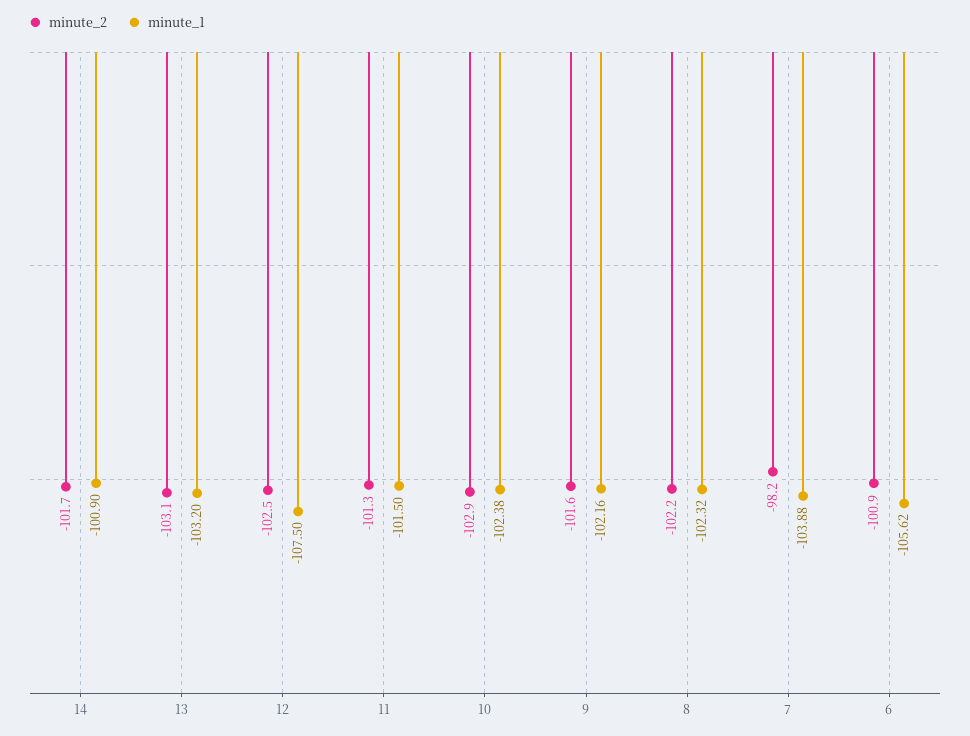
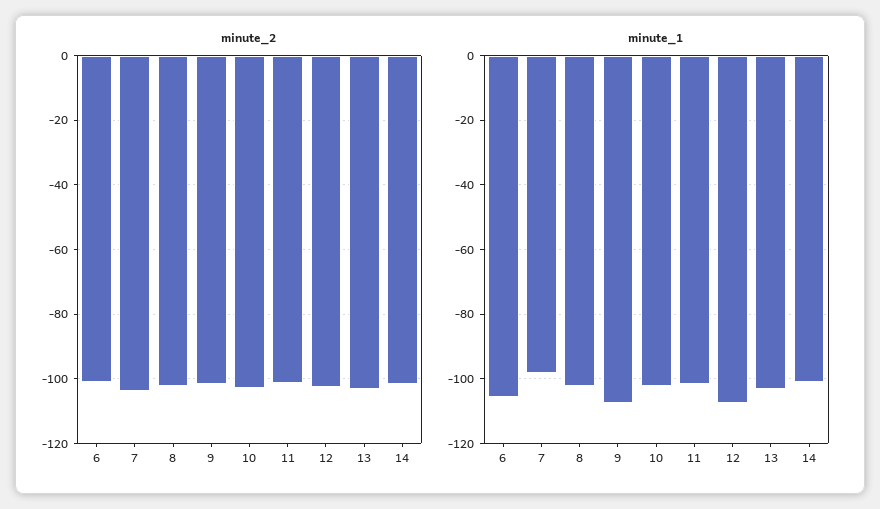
  {
    "minute_2": {
      "14": -101.7,
      "13": -103.1,
      "12": -102.5,
      "11": -101.3,
      "10": -102.9,
      "9": -101.6,
      "8": -102.2,
-     "7": -98.2,
+     "7": -104,
      "6": -100.9
    },
    "minute_1": {
      "14": -100.9,
      "13": -103.2,
      "12": -107.5,
      "11": -101.5,
      "10": -102.38,
-     "9": -102.16,
+     "9": -108,
      "8": -102.32,
-     "7": -103.88,
+     "7": -98,
      "6": -105.62
    }
  }

